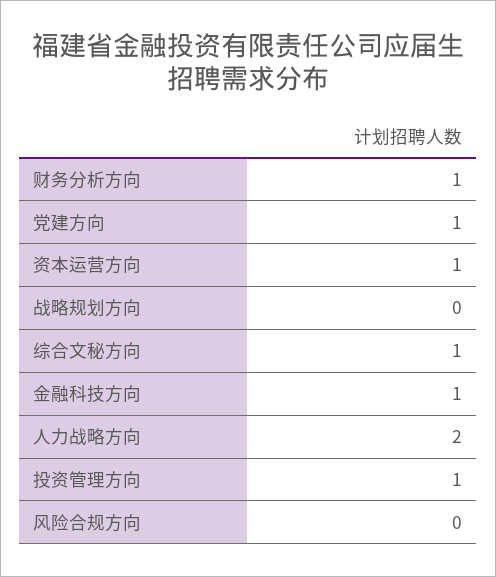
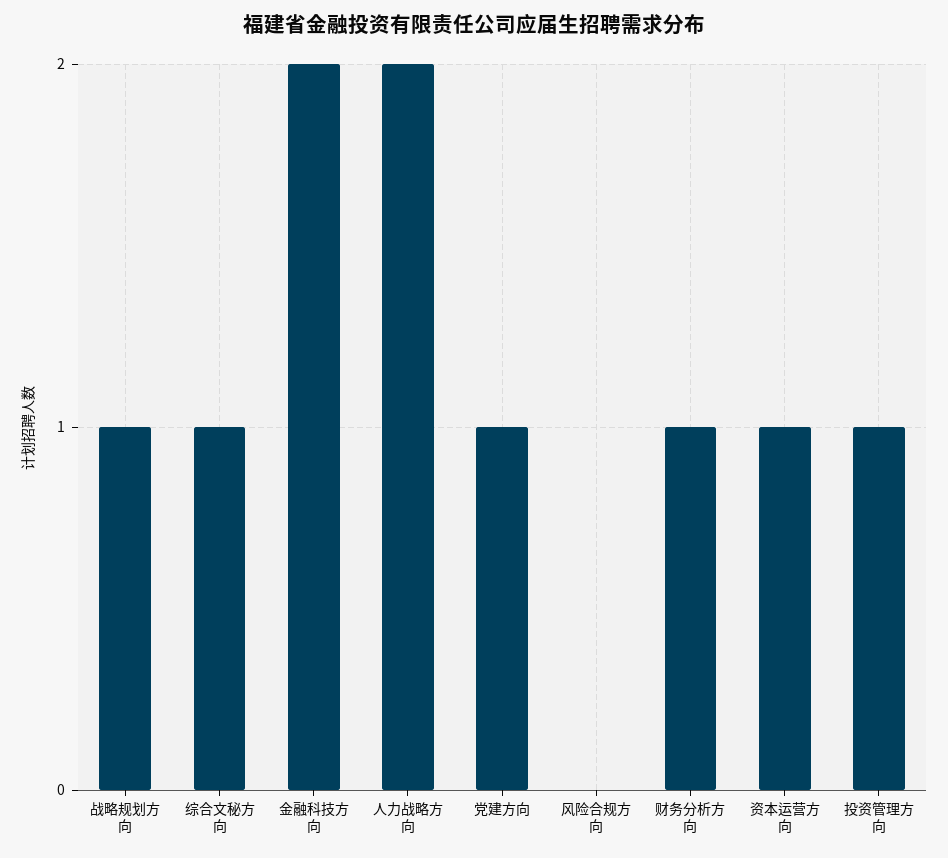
  {
    "财务分析方向": 1,
    "党建方向": 1,
    "资本运营方向": 1,
-   "战略规划方向": 0,
+   "战略规划方向": 1,
    "综合文秘方向": 1,
-   "金融科技方向": 1,
+   "金融科技方向": 2,
    "人力战略方向": 2,
    "投资管理方向": 1,
    "风险合规方向": 0
  }

